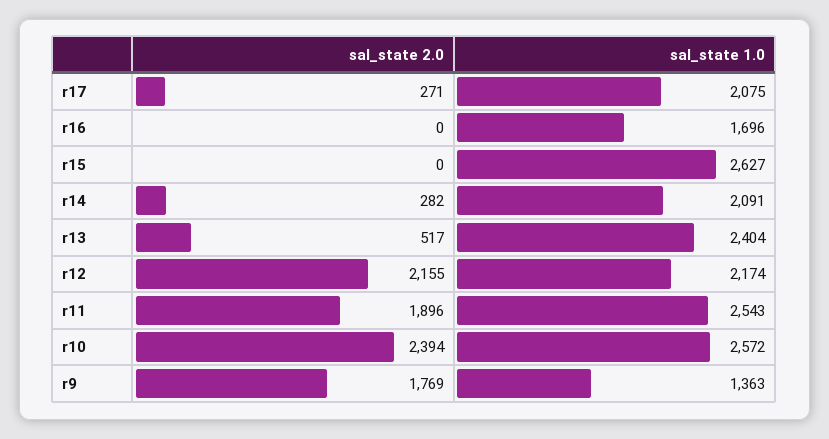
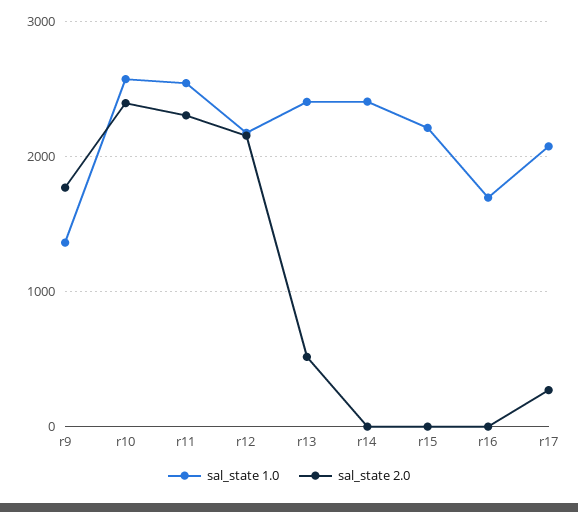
  {
    "sal_state 2.0": {
      "r17": 271,
      "r16": 0,
      "r15": 0,
-     "r14": 282,
+     "r14": 0,
      "r13": 517,
      "r12": 2155,
-     "r11": 1896,
+     "r11": 2300,
      "r10": 2394,
      "r9": 1769
    },
    "sal_state 1.0": {
      "r17": 2075,
      "r16": 1696,
-     "r15": 2627,
+     "r15": 2200,
-     "r14": 2091,
+     "r14": 2400,
      "r13": 2404,
      "r12": 2174,
      "r11": 2543,
      "r10": 2572,
      "r9": 1363
    }
  }

